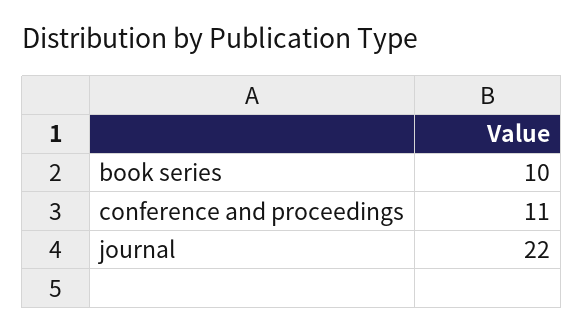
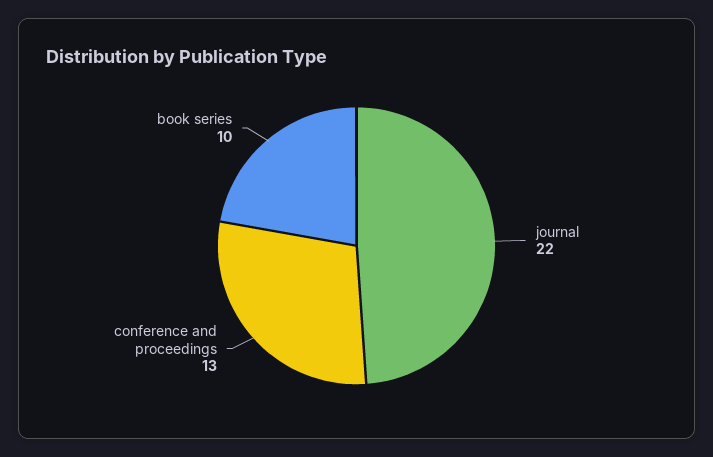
  {
    "book series": 10,
-   "conference and proceedings": 11,
+   "conference and proceedings": 13,
    "journal": 22
  }

